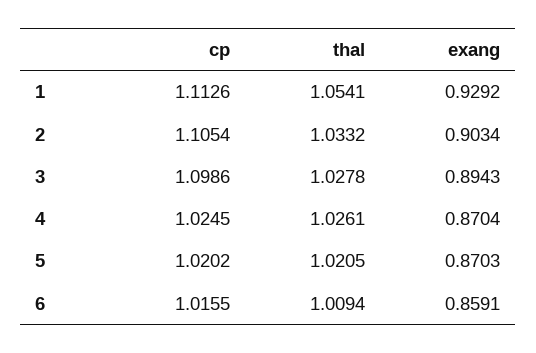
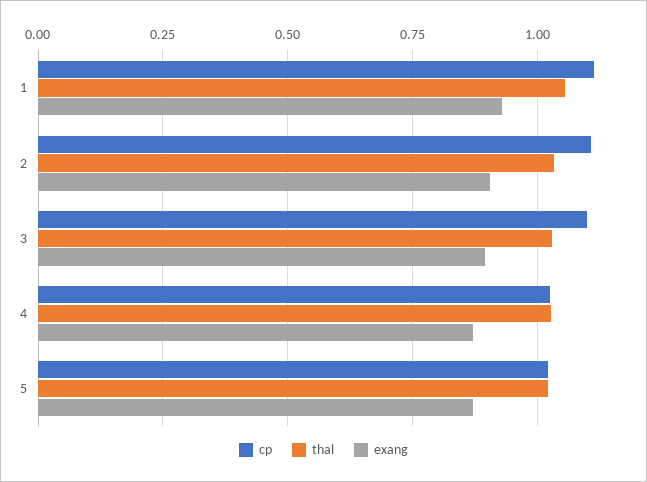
  {
    "cp": {
      "1": 1.1126,
      "2": 1.1054,
      "3": 1.0986,
      "4": 1.0245,
-     "5": 1.0202,
+     "5": 1.0202
-     "6": 1.0155
    },
    "thal": {
      "1": 1.0541,
      "2": 1.0332,
      "3": 1.0278,
      "4": 1.0261,
-     "5": 1.0205,
+     "5": 1.0205
-     "6": 1.0094
    },
    "exang": {
      "1": 0.9292,
      "2": 0.9034,
      "3": 0.8943,
      "4": 0.8704,
-     "5": 0.8703,
+     "5": 0.8703
-     "6": 0.8591
    }
  }

